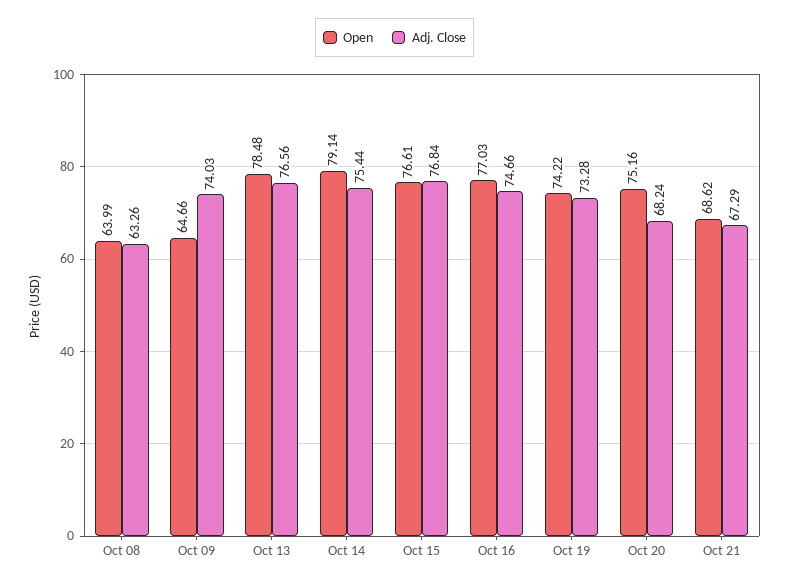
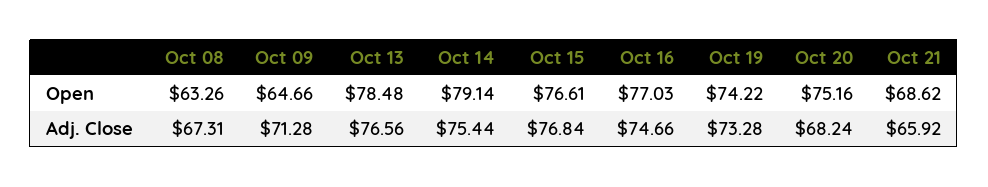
  {
    "Open": {
-     "Oct 08": 63.99,
+     "Oct 08": 63.26,
      "Oct 09": 64.66,
      "Oct 13": 78.48,
      "Oct 14": 79.14,
      "Oct 15": 76.61,
      "Oct 16": 77.03,
      "Oct 19": 74.22,
      "Oct 20": 75.16,
      "Oct 21": 68.62
    },
    "Adj. Close": {
-     "Oct 08": 63.26,
+     "Oct 08": 67.31,
-     "Oct 09": 74.03,
+     "Oct 09": 71.28,
      "Oct 13": 76.56,
      "Oct 14": 75.44,
      "Oct 15": 76.84,
      "Oct 16": 74.66,
      "Oct 19": 73.28,
      "Oct 20": 68.24,
-     "Oct 21": 67.29
+     "Oct 21": 65.92
    }
  }

